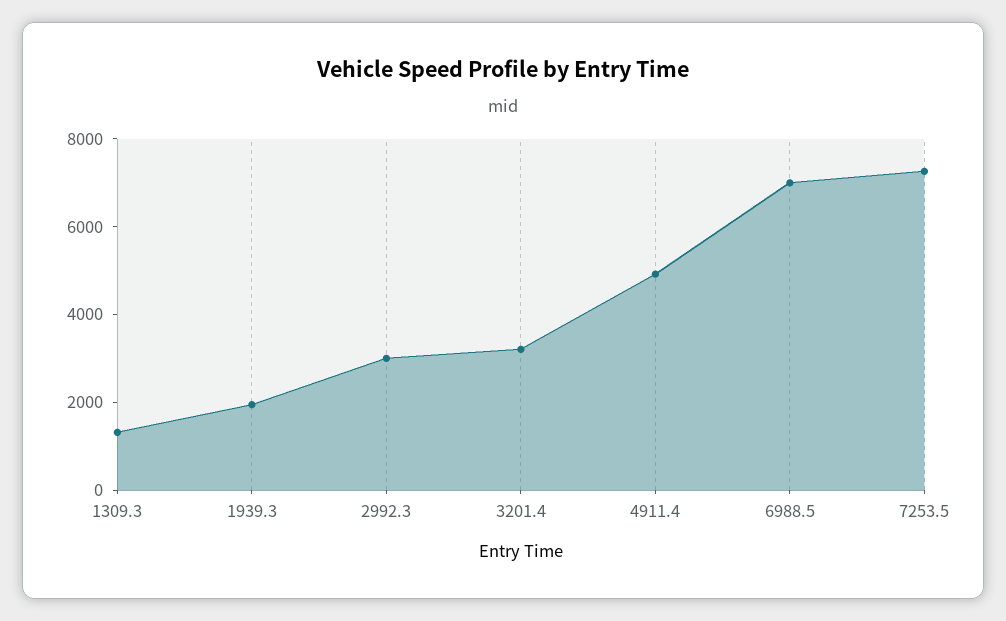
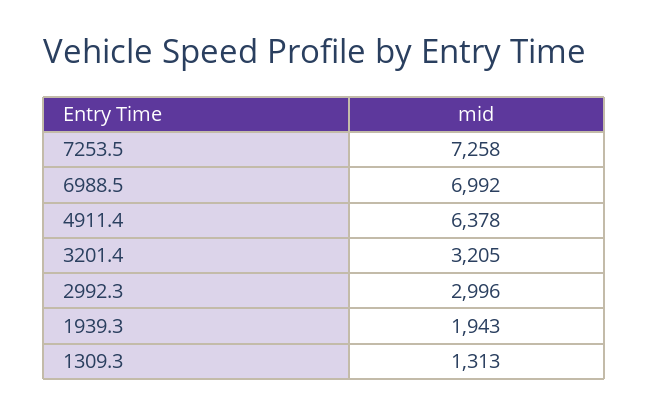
  {
    "1309.3": 1313,
    "1939.3": 1943,
    "2992.3": 2996,
    "3201.4": 3205,
-   "4911.4": 5000,
+   "4911.4": 6378,
    "6988.5": 6992,
    "7253.5": 7258
  }

